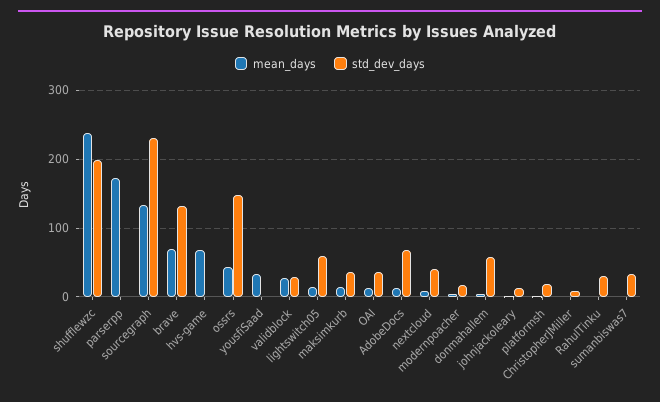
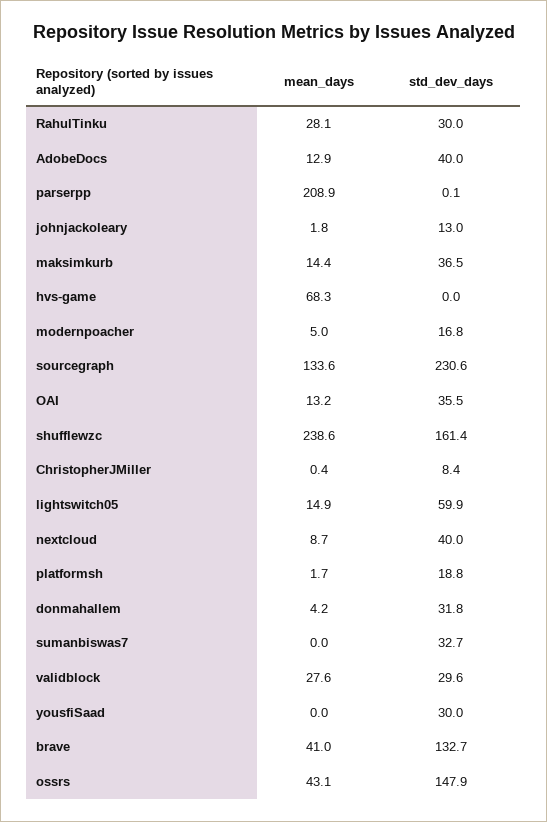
  {
    "mean_days": {
      "shufflewzc": 238.6,
-     "parserpp": 170,
+     "parserpp": 208.9,
      "sourcegraph": 133.6,
-     "brave": 70,
+     "brave": 41,
      "hvs-game": 68.3,
      "ossrs": 43.1,
-     "yousfiSaad": 30,
+     "yousfiSaad": 0,
      "validblock": 27.6,
      "lightswitch05": 14.9,
      "maksimkurb": 14.4,
      "OAI": 13.2,
      "AdobeDocs": 12.9,
      "nextcloud": 8.7,
      "modernpoacher": 5,
      "donmahallem": 4.2,
      "johnjackoleary": 1.8,
      "platformsh": 1.7,
      "ChristopherJMiller": 0.4,
-     "RahulTinku": 0,
+     "RahulTinku": 28.1,
      "sumanbiswas7": 0
    },
    "std_dev_days": {
-     "shufflewzc": 200,
+     "shufflewzc": 161.4,
      "parserpp": 0.1,
      "sourcegraph": 230.6,
      "brave": 132.7,
      "hvs-game": 0,
      "ossrs": 147.9,
-     "yousfiSaad": 0,
+     "yousfiSaad": 30,
      "validblock": 29.6,
      "lightswitch05": 59.9,
      "maksimkurb": 36.5,
      "OAI": 35.5,
-     "AdobeDocs": 70,
+     "AdobeDocs": 40,
      "nextcloud": 40,
      "modernpoacher": 16.8,
-     "donmahallem": 60,
+     "donmahallem": 31.8,
      "johnjackoleary": 13,
      "platformsh": 18.8,
      "ChristopherJMiller": 8.4,
      "RahulTinku": 30,
      "sumanbiswas7": 32.7
    }
  }

